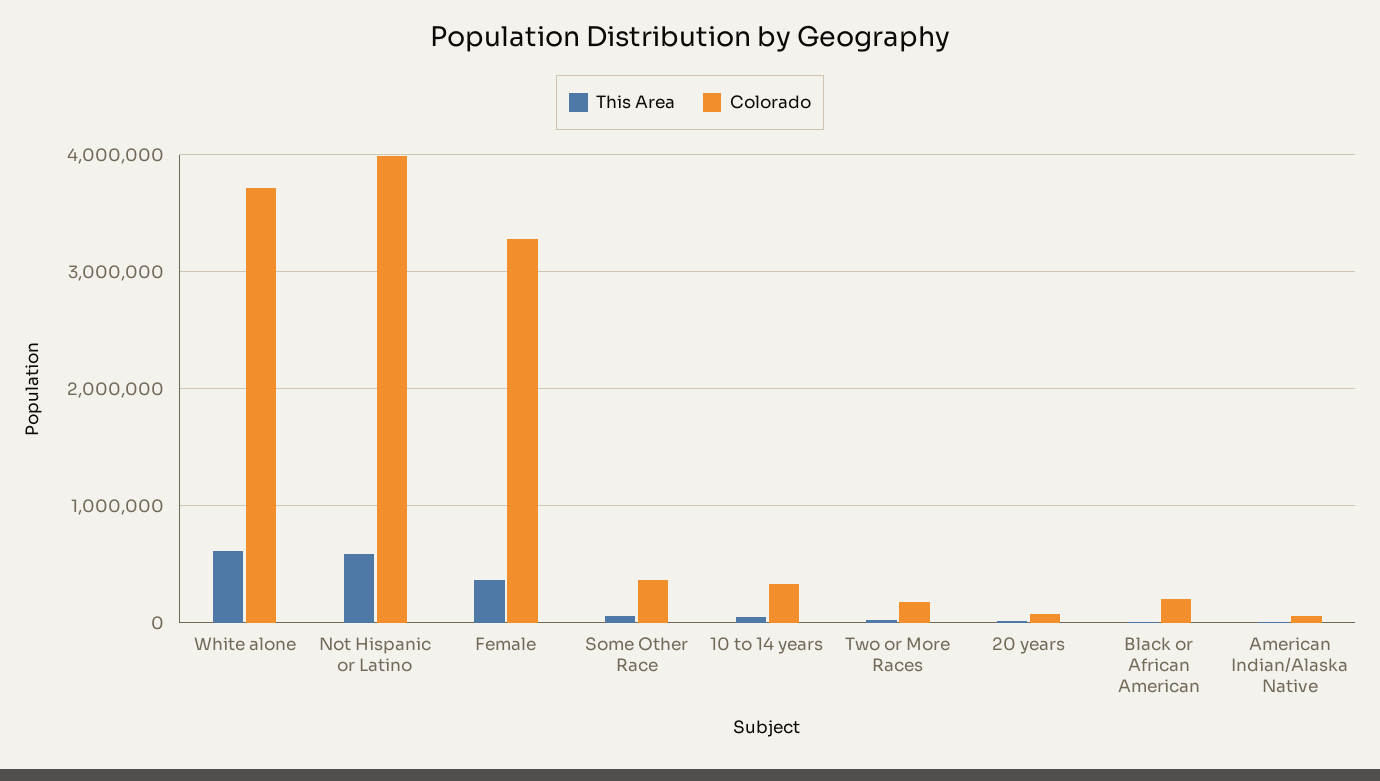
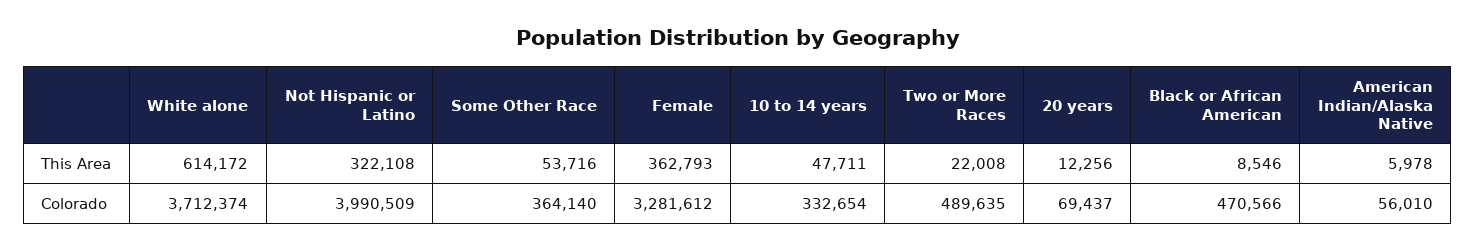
  {
    "This Area": {
      "White alone": 614172,
-     "Not Hispanic or Latino": 600000,
+     "Not Hispanic or Latino": 322108,
      "Female": 362793,
      "Some Other Race": 53716,
      "10 to 14 years": 47711,
      "Two or More Races": 22008,
      "20 years": 12256,
      "Black or African American": 8546,
      "American Indian/Alaska Native": 5978
    },
    "Colorado": {
      "White alone": 3712374,
      "Not Hispanic or Latino": 3990509,
      "Female": 3281612,
      "Some Other Race": 364140,
      "10 to 14 years": 332654,
-     "Two or More Races": 200000,
+     "Two or More Races": 489635,
      "20 years": 69437,
-     "Black or African American": 200000,
+     "Black or African American": 470566,
      "American Indian/Alaska Native": 56010
    }
  }

